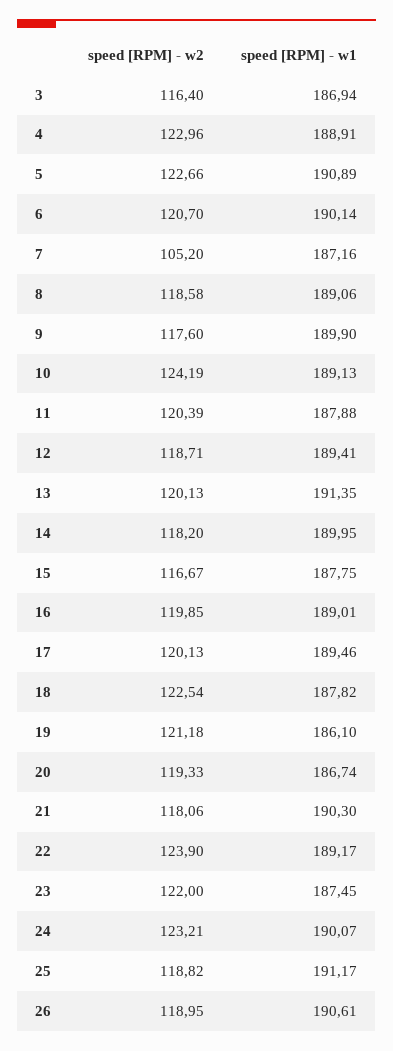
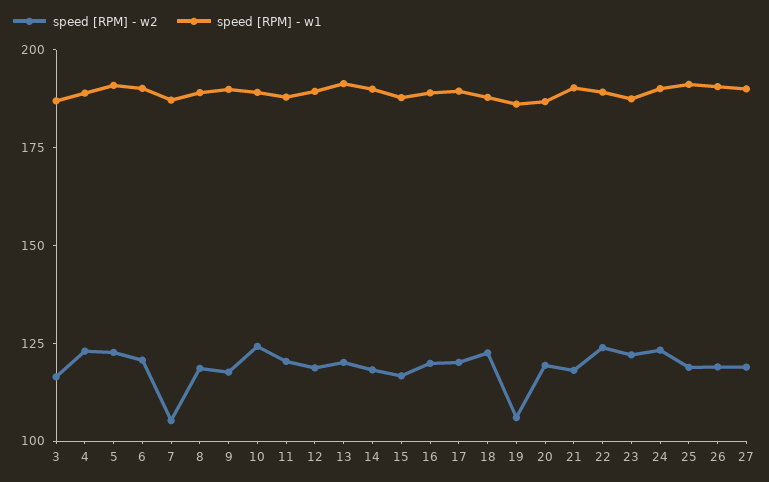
  {
    "speed [RPM] - w2": {
      "3": 116.4,
      "4": 122.96,
      "5": 122.66,
      "6": 120.7,
      "7": 105.2,
      "8": 118.58,
      "9": 117.6,
      "10": 124.19,
      "11": 120.39,
      "12": 118.71,
      "13": 120.13,
      "14": 118.2,
      "15": 116.67,
      "16": 119.85,
      "17": 120.13,
      "18": 122.54,
-     "19": 121.18,
+     "19": 105,
      "20": 119.33,
      "21": 118.06,
      "22": 123.9,
      "23": 122,
      "24": 123.21,
      "25": 118.82,
-     "26": 118.95
+     "26": 118.95,
+     "27": 120
    },
    "speed [RPM] - w1": {
      "3": 186.94,
      "4": 188.91,
      "5": 190.89,
      "6": 190.14,
      "7": 187.16,
      "8": 189.06,
      "9": 189.9,
      "10": 189.13,
      "11": 187.88,
      "12": 189.41,
      "13": 191.35,
      "14": 189.95,
      "15": 187.75,
      "16": 189.01,
      "17": 189.46,
      "18": 187.82,
      "19": 186.1,
      "20": 186.74,
      "21": 190.3,
      "22": 189.17,
      "23": 187.45,
      "24": 190.07,
      "25": 191.17,
-     "26": 190.61
+     "26": 190.61,
+     "27": 190
    }
  }

